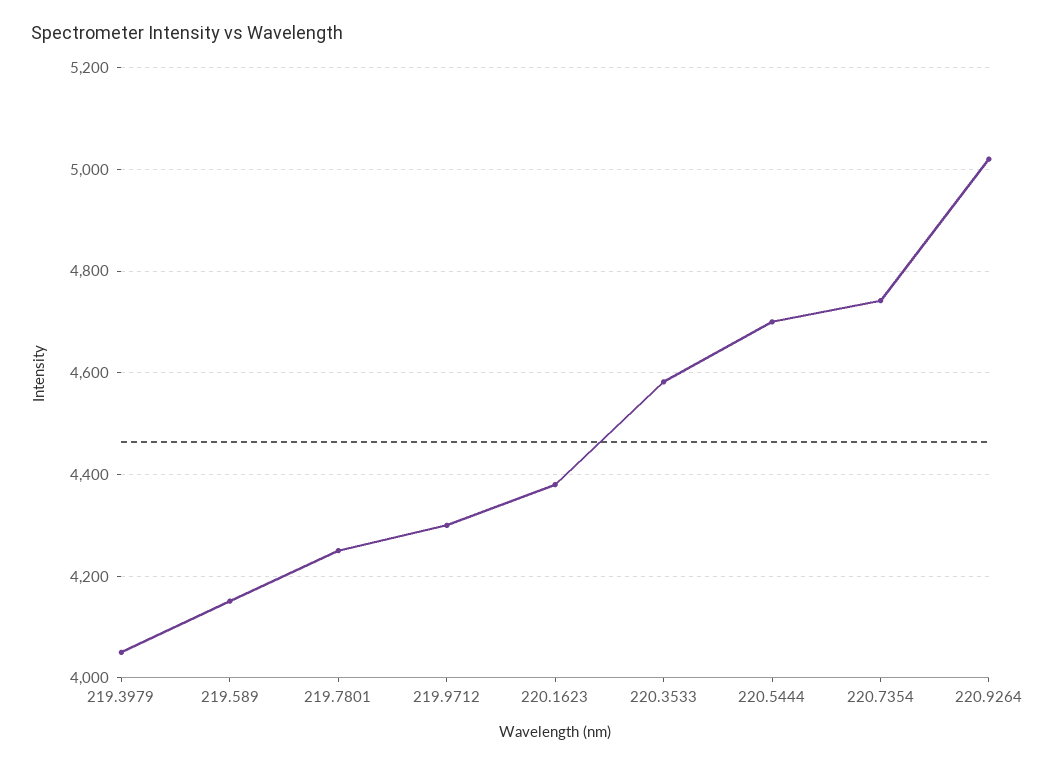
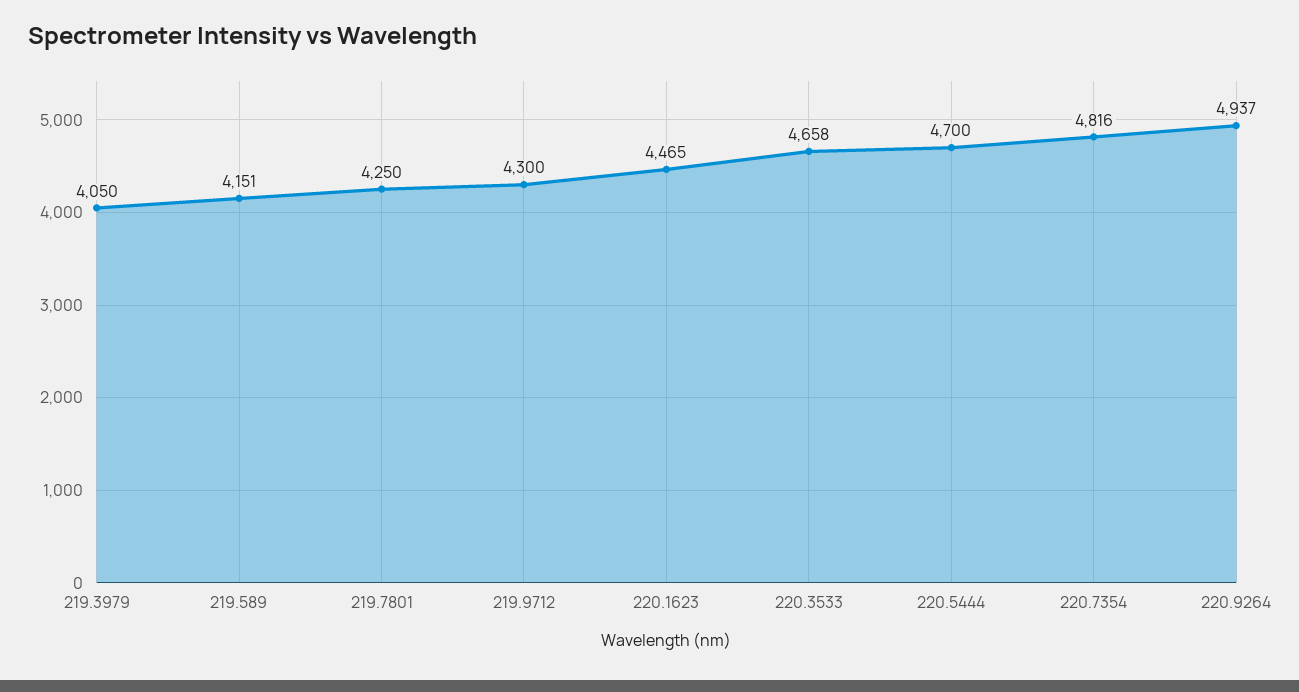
  {
    "219.3979": 4050,
    "219.589": 4151,
    "219.7801": 4250,
    "219.9712": 4300,
-   "220.1623": 4380,
+   "220.1623": 4465,
-   "220.3533": 4580,
+   "220.3533": 4658,
    "220.5444": 4700,
-   "220.7354": 4740,
+   "220.7354": 4816,
-   "220.9264": 5020
+   "220.9264": 4937
  }

